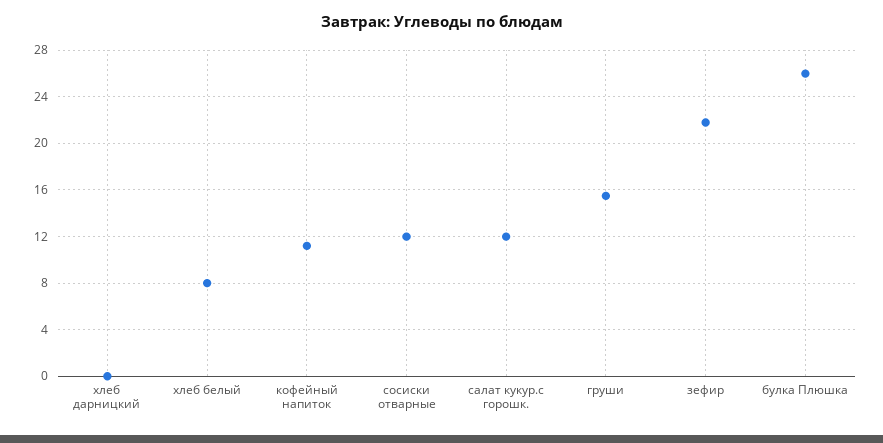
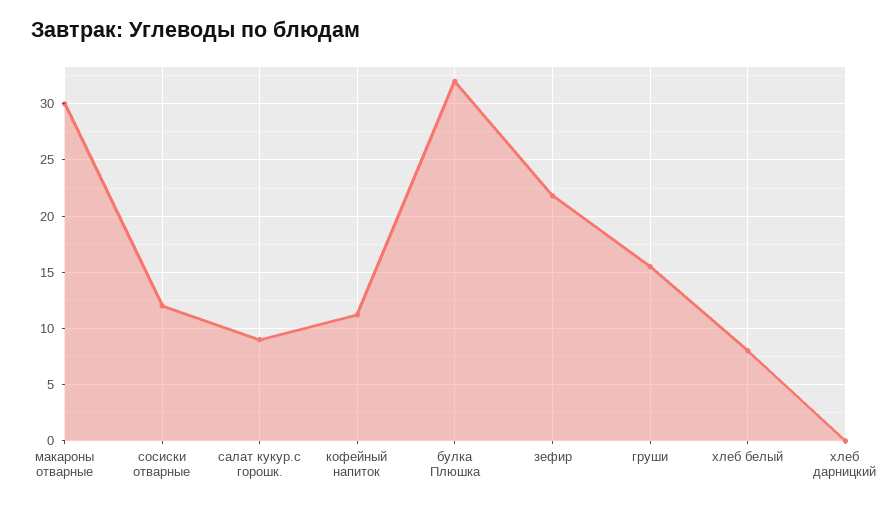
  {
    "хлеб дарницкий": 0,
    "хлеб белый": 8,
    "кофейный напиток": 11,
    "сосиски отварные": 12,
-   "салат кукур.с горошк.": 12,
+   "салат кукур.с горошк.": 9,
    "груши": 16,
    "зефир": 22,
-   "булка Плюшка": 26
+   "булка Плюшка": 32,
+   "макароны отварные": 30
  }

